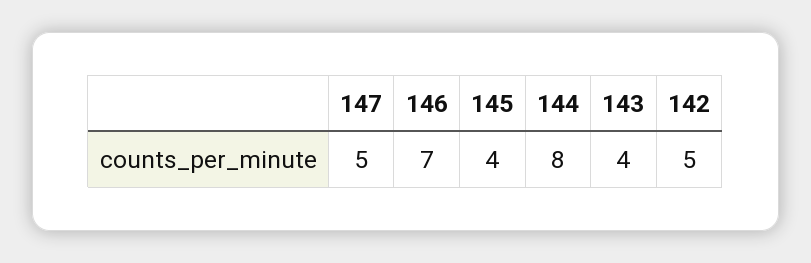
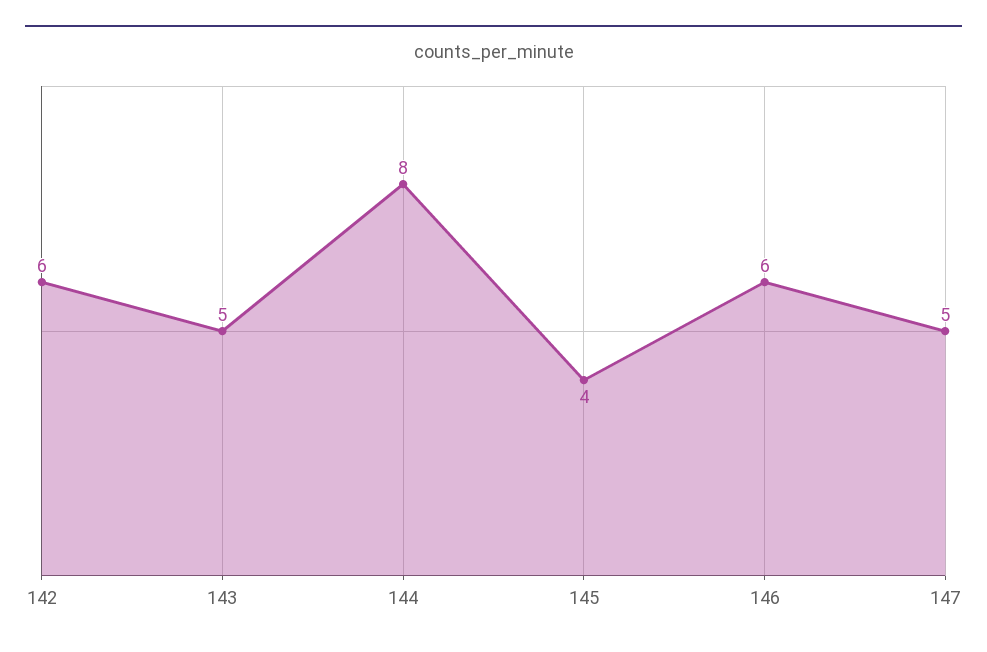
  {
    "147": 5,
-   "146": 7,
+   "146": 6,
    "145": 4,
    "144": 8,
-   "143": 4,
+   "143": 5,
-   "142": 5
+   "142": 6
  }

